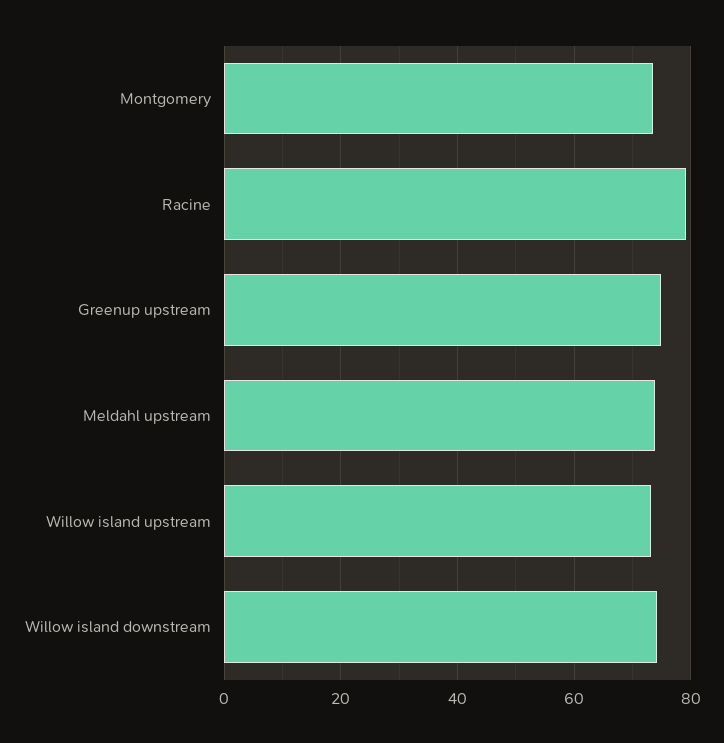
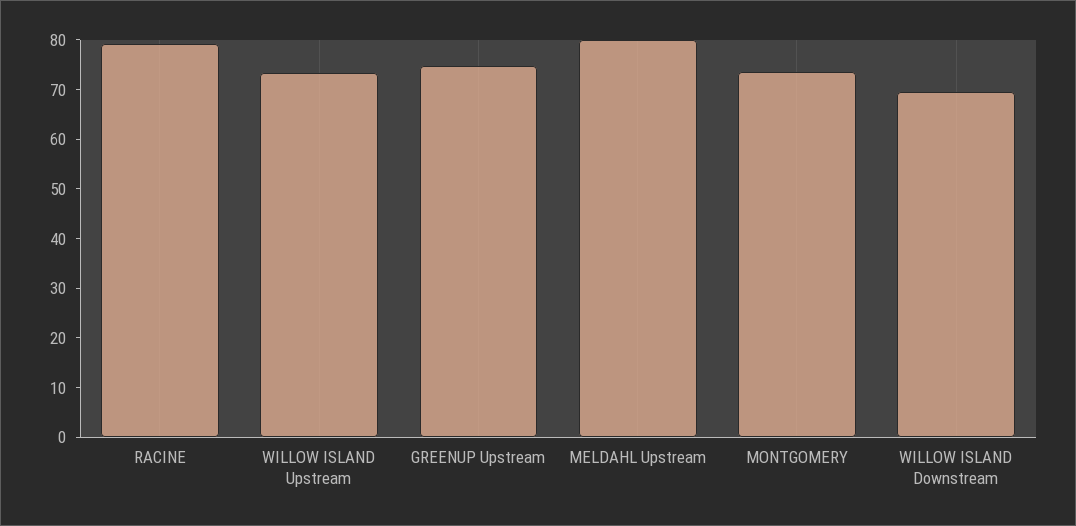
  {
    "Montgomery": 74,
    "Racine": 80,
    "Greenup upstream": 74,
-   "Meldahl upstream": 74,
+   "Meldahl upstream": 80,
    "Willow island upstream": 74,
-   "Willow island downstream": 74
+   "Willow island downstream": 70
  }

